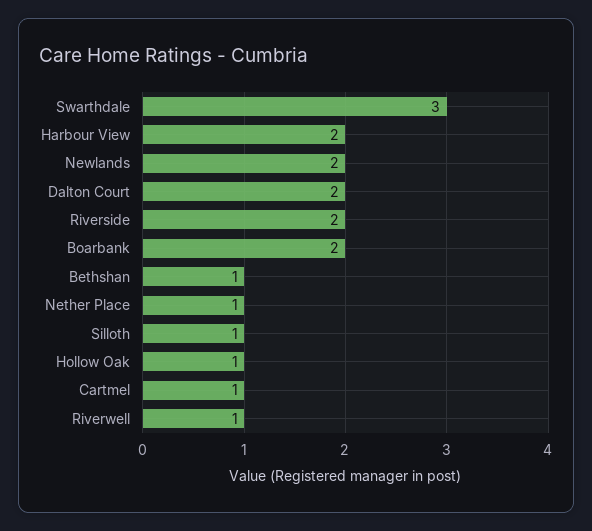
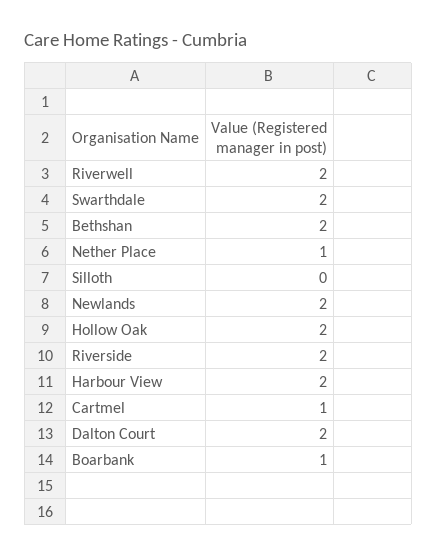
  {
-   "Swarthdale": 3,
+   "Swarthdale": 2,
    "Harbour View": 2,
    "Newlands": 2,
    "Dalton Court": 2,
    "Riverside": 2,
-   "Boarbank": 2,
+   "Boarbank": 1,
-   "Bethshan": 1,
+   "Bethshan": 2,
    "Nether Place": 1,
-   "Silloth": 1,
+   "Silloth": 0,
-   "Hollow Oak": 1,
+   "Hollow Oak": 2,
    "Cartmel": 1,
-   "Riverwell": 1
+   "Riverwell": 2
  }

